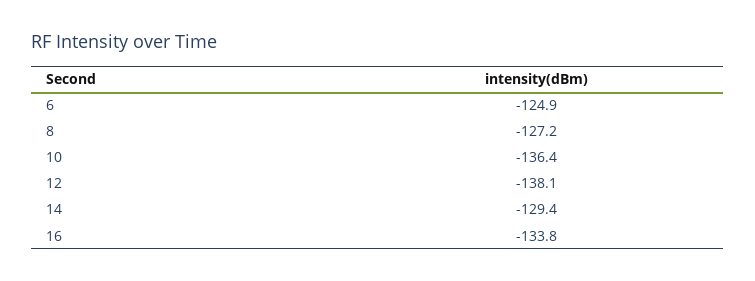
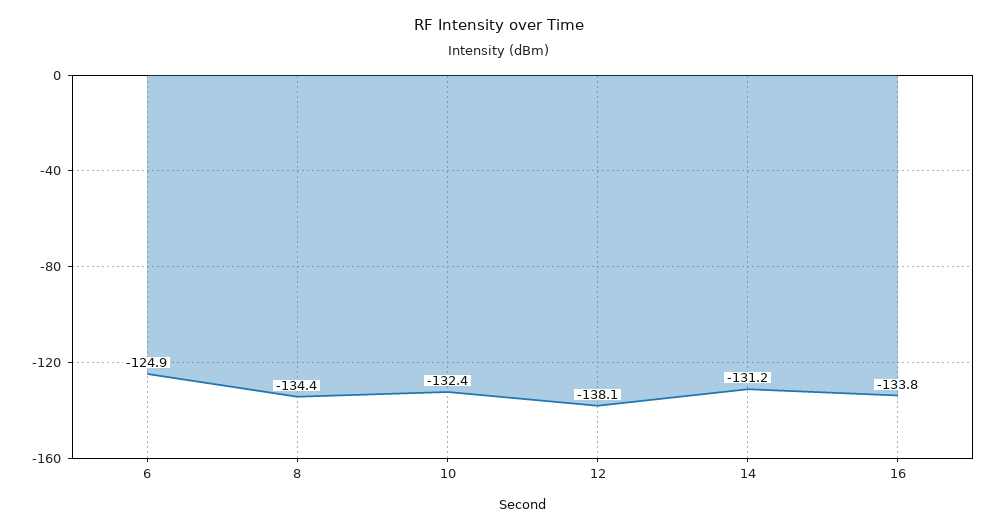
  {
    "6": -124.9,
-   "8": -127.2,
+   "8": -134.4,
-   "10": -136.4,
+   "10": -132.4,
    "12": -138.1,
-   "14": -129.4,
+   "14": -131.2,
    "16": -133.8
  }

